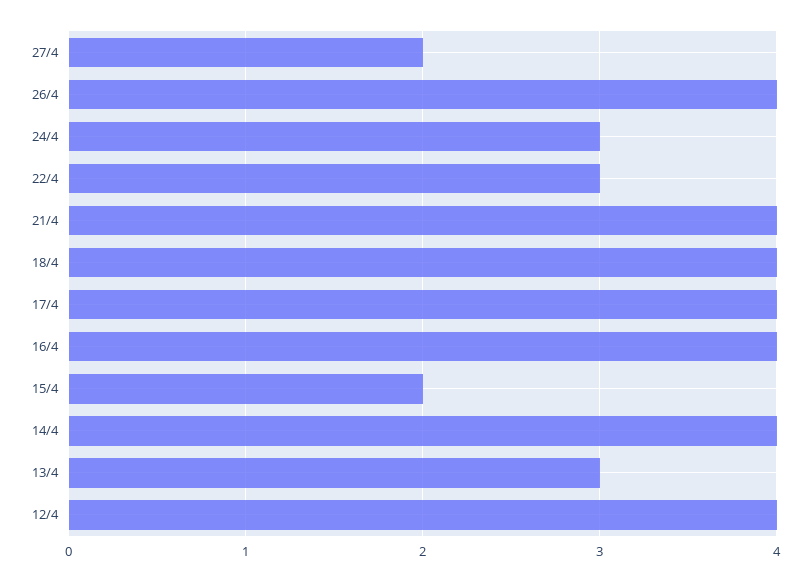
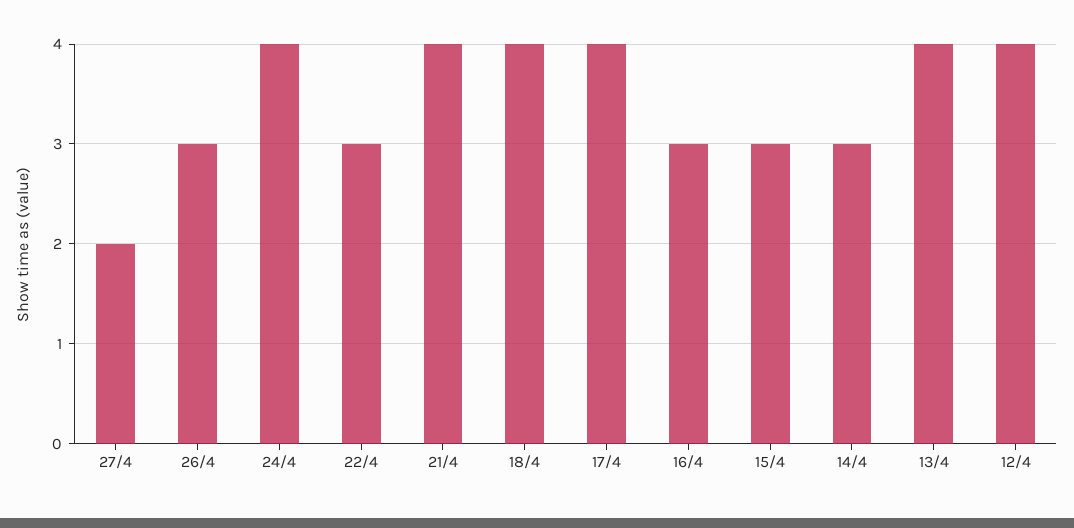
  {
    "27/4": 2,
-   "26/4": 4,
+   "26/4": 3,
-   "24/4": 3,
+   "24/4": 4,
    "22/4": 3,
    "21/4": 4,
    "18/4": 4,
    "17/4": 4,
-   "16/4": 4,
+   "16/4": 3,
-   "15/4": 2,
+   "15/4": 3,
-   "14/4": 4,
+   "14/4": 3,
-   "13/4": 3,
+   "13/4": 4,
    "12/4": 4
  }

